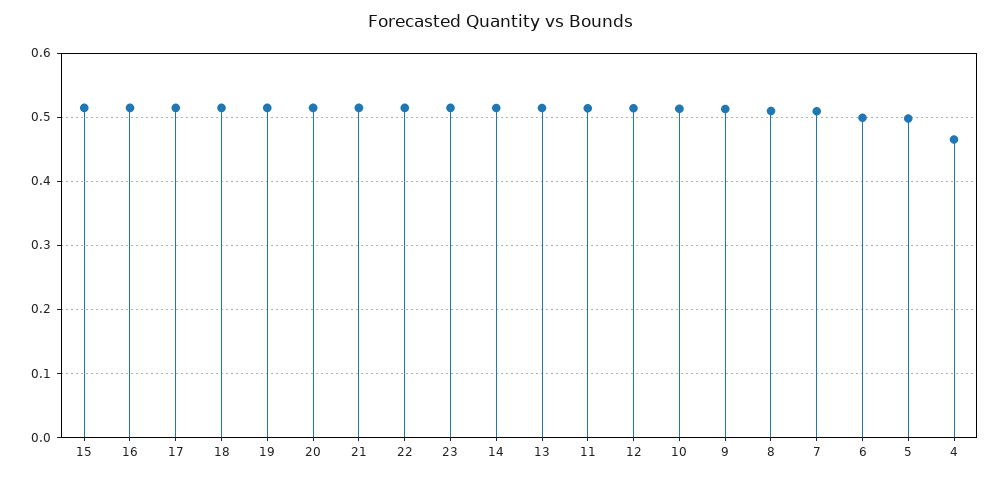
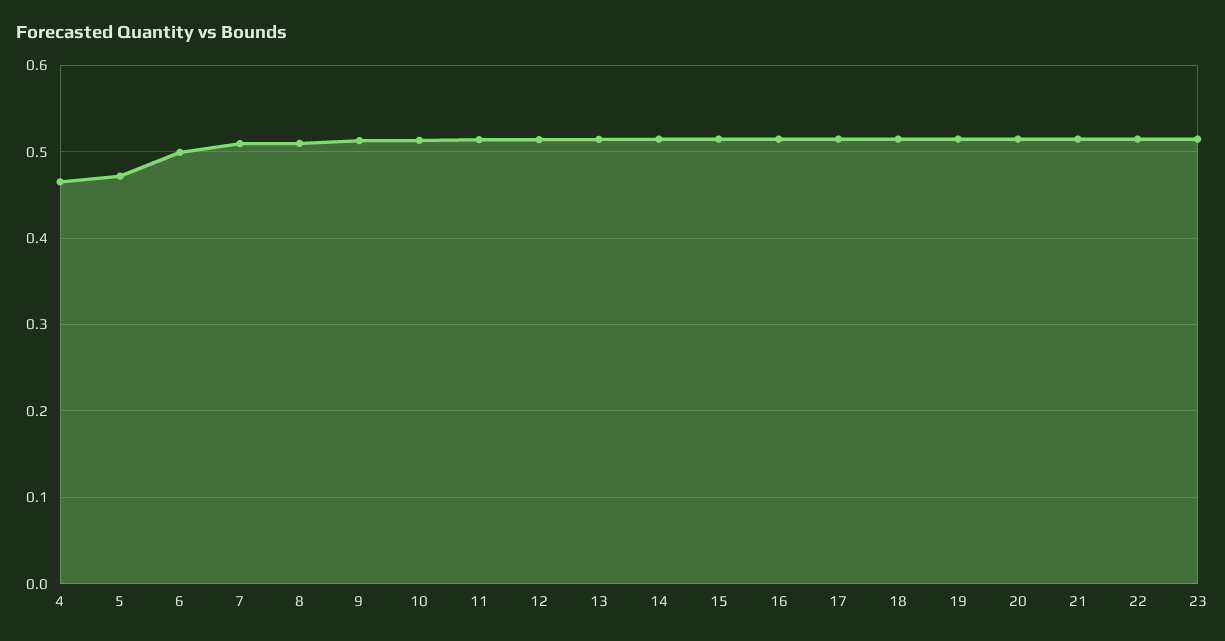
  {
    "15": 0.51,
    "16": 0.51,
    "17": 0.51,
    "18": 0.51,
    "19": 0.51,
    "20": 0.51,
    "21": 0.51,
    "22": 0.51,
    "23": 0.51,
    "14": 0.51,
    "13": 0.51,
    "11": 0.51,
    "12": 0.51,
    "10": 0.51,
    "9": 0.51,
    "8": 0.51,
    "7": 0.51,
    "6": 0.5,
-   "5": 0.5,
+   "5": 0.47,
    "4": 0.47
  }

